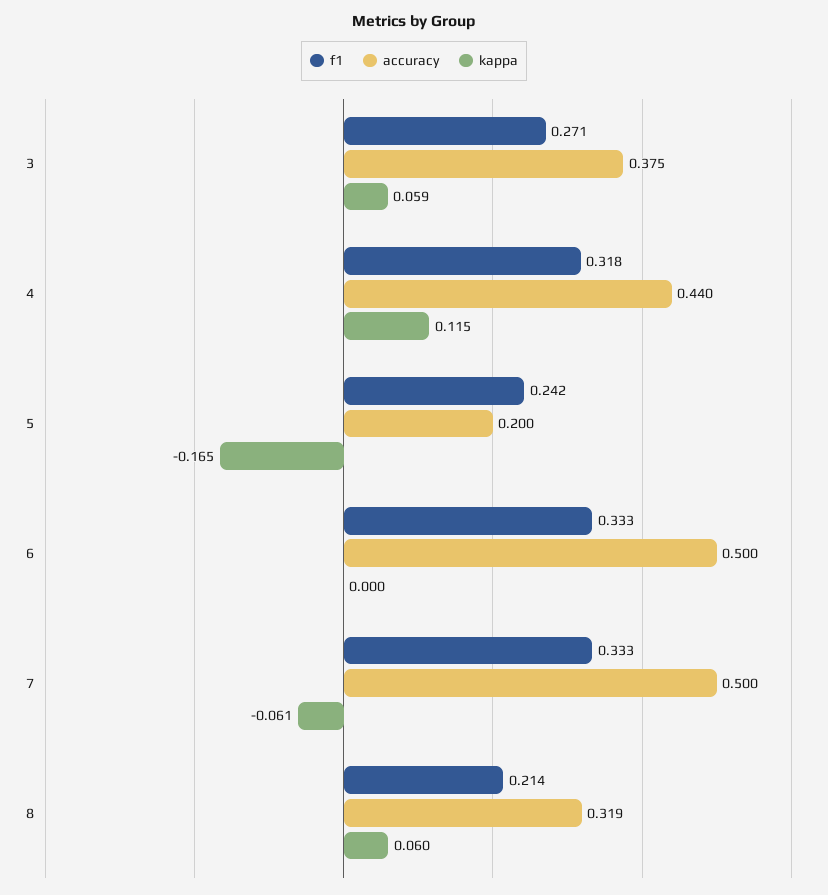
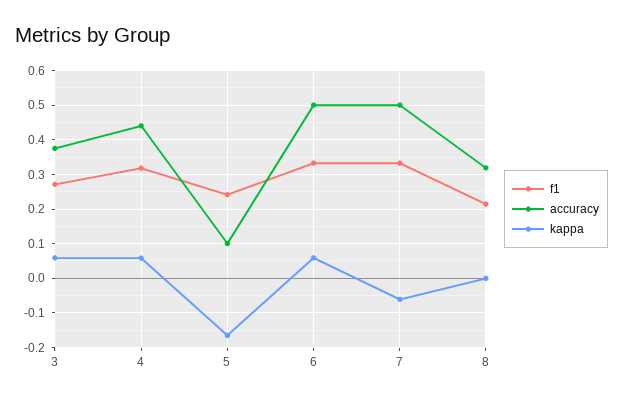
  {
    "f1": {
      "3": 0.271,
      "4": 0.318,
      "5": 0.242,
      "6": 0.333,
      "7": 0.333,
      "8": 0.214
    },
    "accuracy": {
      "3": 0.375,
      "4": 0.44,
-     "5": 0.2,
+     "5": 0.1,
      "6": 0.5,
      "7": 0.5,
      "8": 0.319
    },
    "kappa": {
      "3": 0.059,
-     "4": 0.115,
+     "4": 0.06,
      "5": -0.165,
-     "6": 0,
+     "6": 0.06,
      "7": -0.061,
-     "8": 0.06
+     "8": 0
    }
  }

